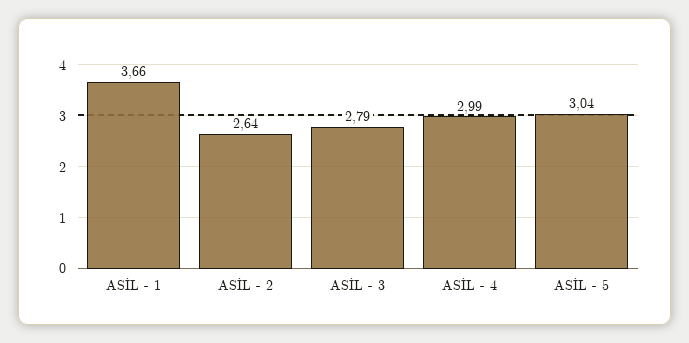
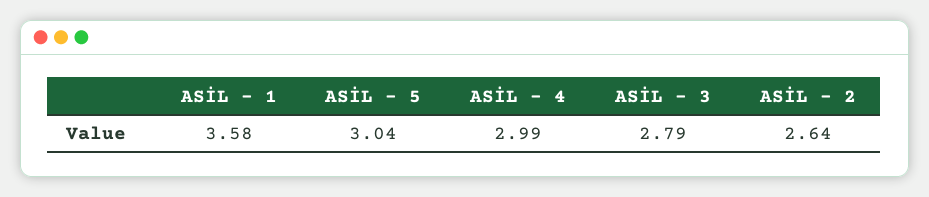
  {
-   "ASİL - 1": 3.66,
+   "ASİL - 1": 3.58,
    "ASİL - 2": 2.64,
    "ASİL - 3": 2.79,
    "ASİL - 4": 2.99,
    "ASİL - 5": 3.04
  }

